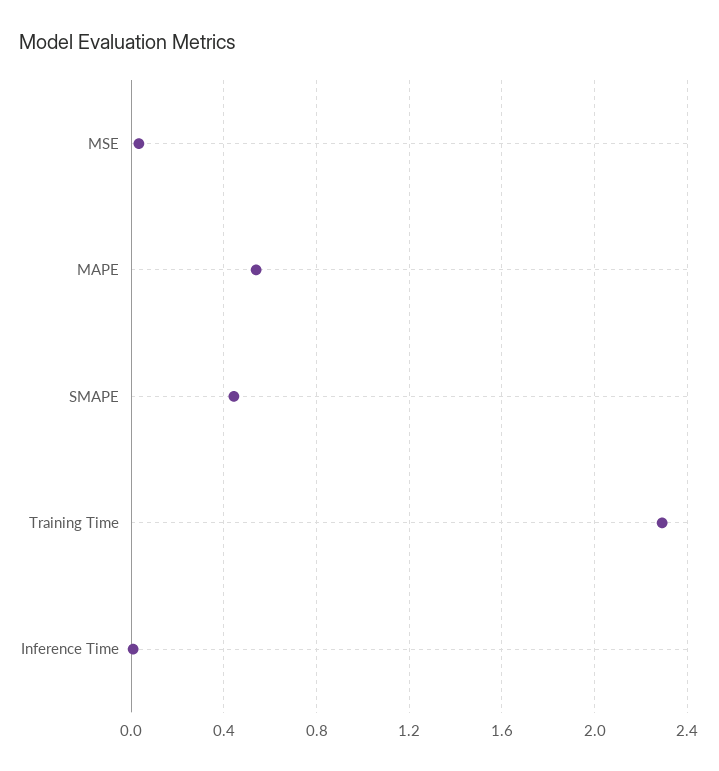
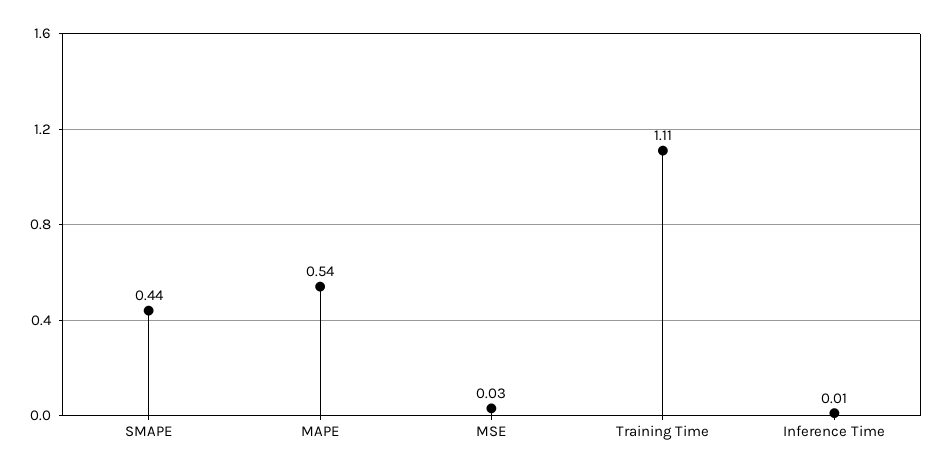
  {
    "MSE": 0.03,
    "MAPE": 0.54,
    "SMAPE": 0.44,
-   "Training Time": 2.3,
+   "Training Time": 1.11,
    "Inference Time": 0.01
  }

